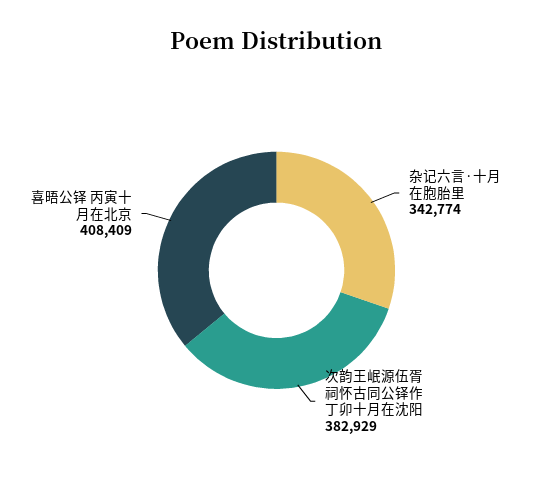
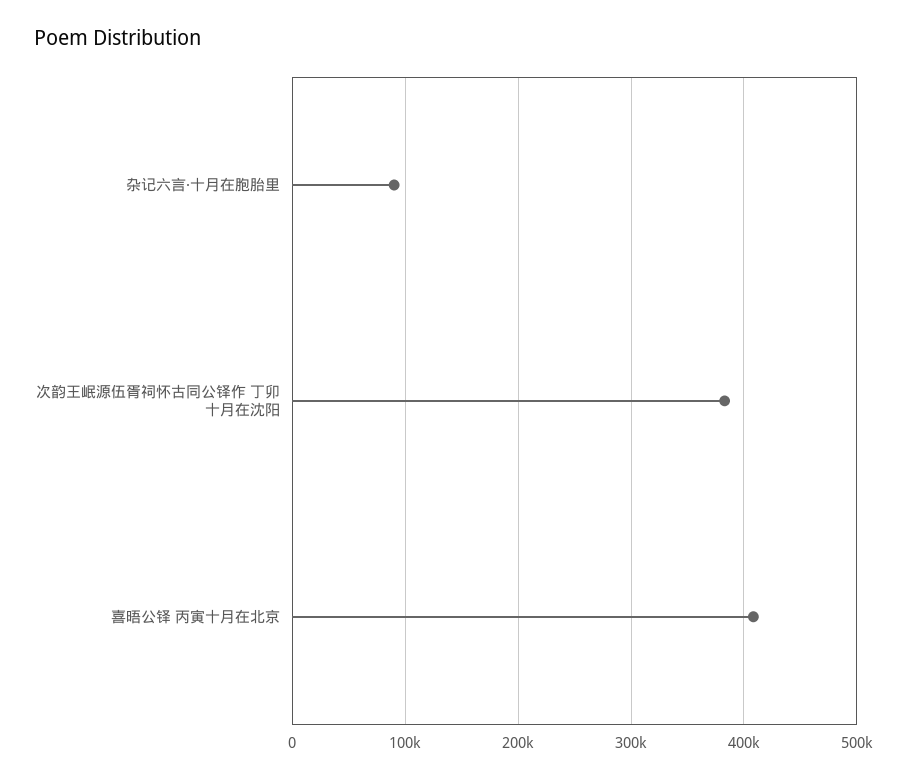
  {
-   "杂记六言·十月在胞胎里": 342774,
+   "杂记六言·十月在胞胎里": 90000,
    "次韵王岷源伍胥祠怀古同公铎作 丁卯十月在沈阳": 382929,
    "喜晤公铎 丙寅十月在北京": 408409
  }

